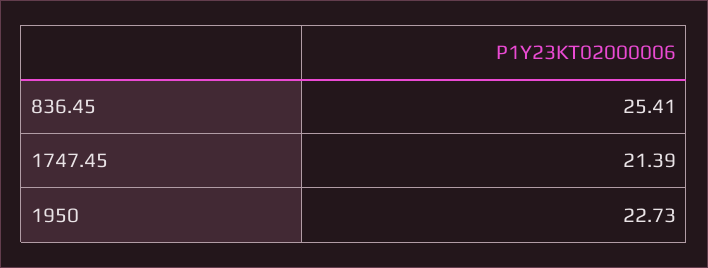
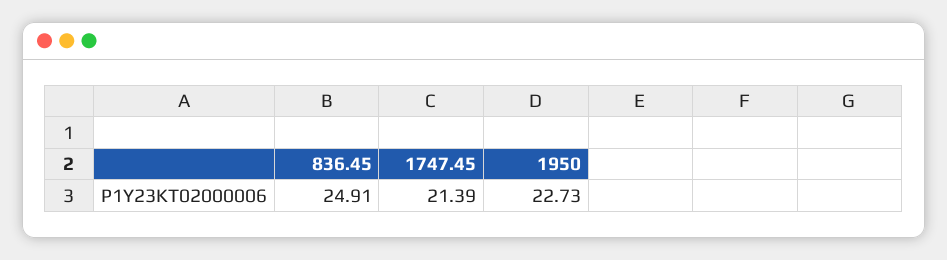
  {
-   "836.45": 25.41,
+   "836.45": 24.91,
    "1747.45": 21.39,
    "1950": 22.73
  }

